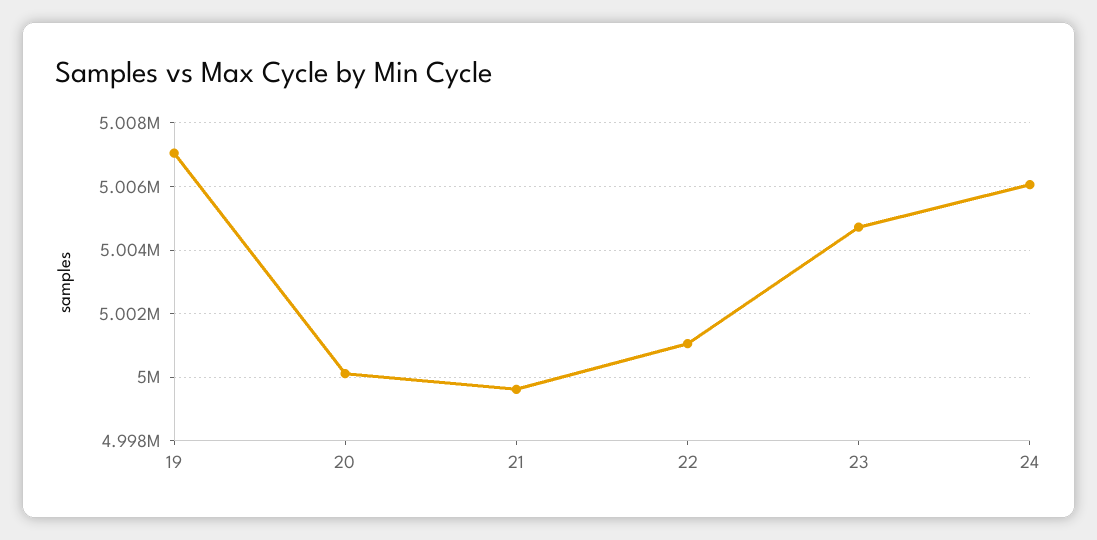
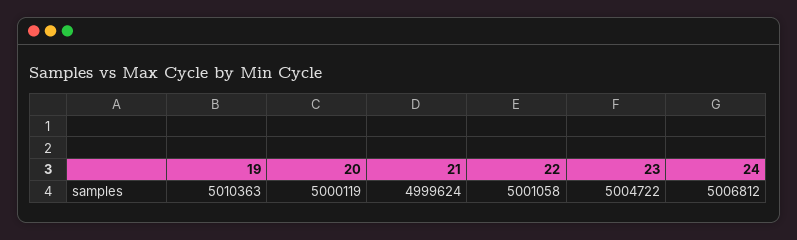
  {
-   "19": 5007000,
+   "19": 5010363,
    "20": 5000119,
    "21": 4999624,
    "22": 5001058,
    "23": 5004722,
-   "24": 5006000
+   "24": 5006812
  }

